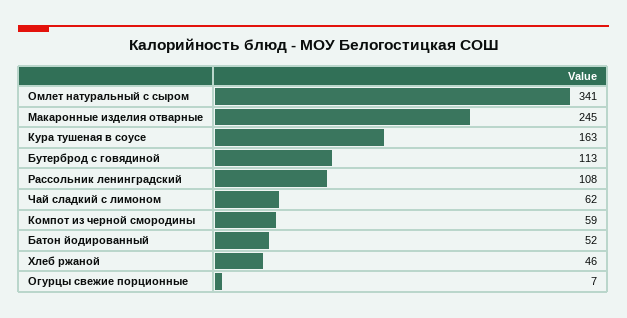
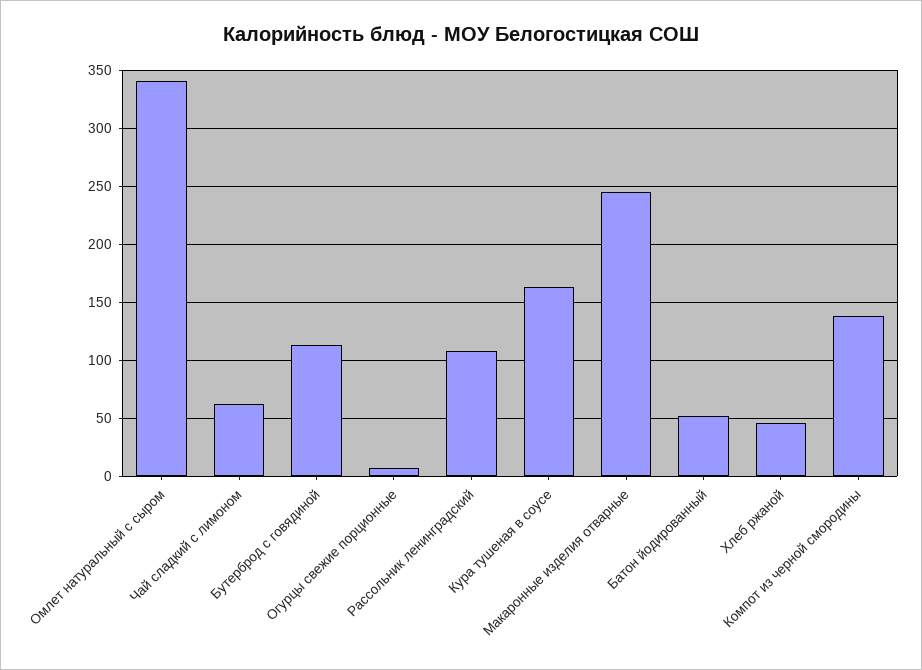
  {
    "Омлет натуральный с сыром": 341,
    "Макаронные изделия отварные": 245,
    "Кура тушеная в соусе": 163,
    "Бутерброд с говядиной": 113,
    "Рассольник ленинградский": 108,
    "Чай сладкий с лимоном": 62,
-   "Компот из черной смородины": 59,
+   "Компот из черной смородины": 140,
    "Батон йодированный": 52,
    "Хлеб ржаной": 46,
    "Огурцы свежие порционные": 7
  }

